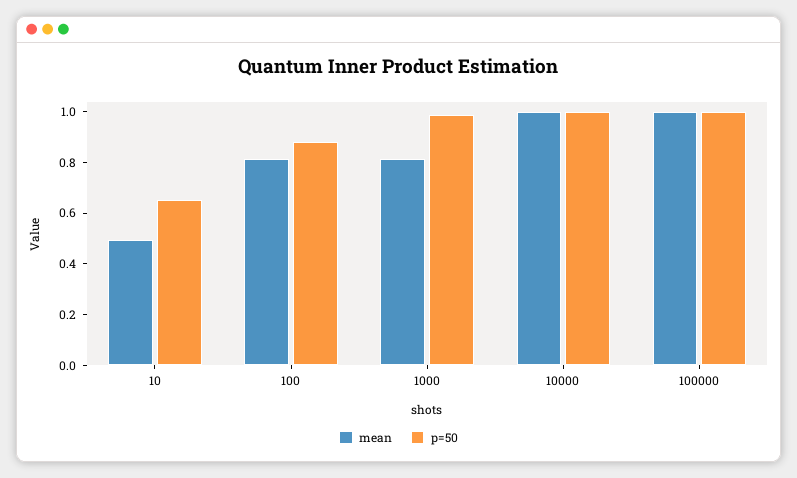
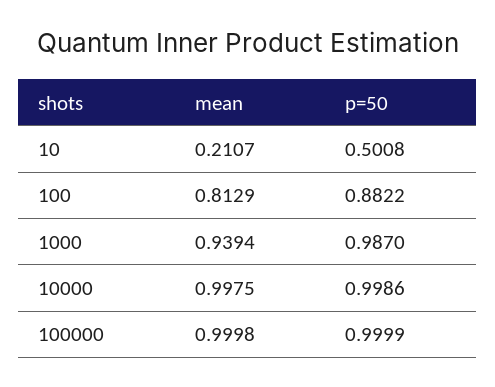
  {
    "mean": {
-     "10": 0.5,
+     "10": 0.2107,
      "100": 0.8129,
-     "1000": 0.8,
+     "1000": 0.9394,
      "10000": 0.9975,
      "100000": 0.9998
    },
    "p=50": {
-     "10": 0.65,
+     "10": 0.5008,
      "100": 0.8822,
      "1000": 0.987,
      "10000": 0.9986,
      "100000": 0.9999
    }
  }

